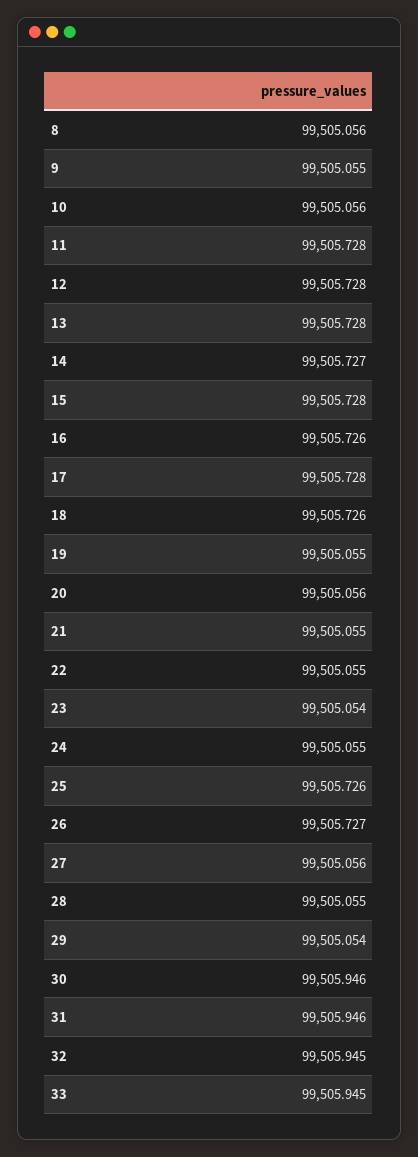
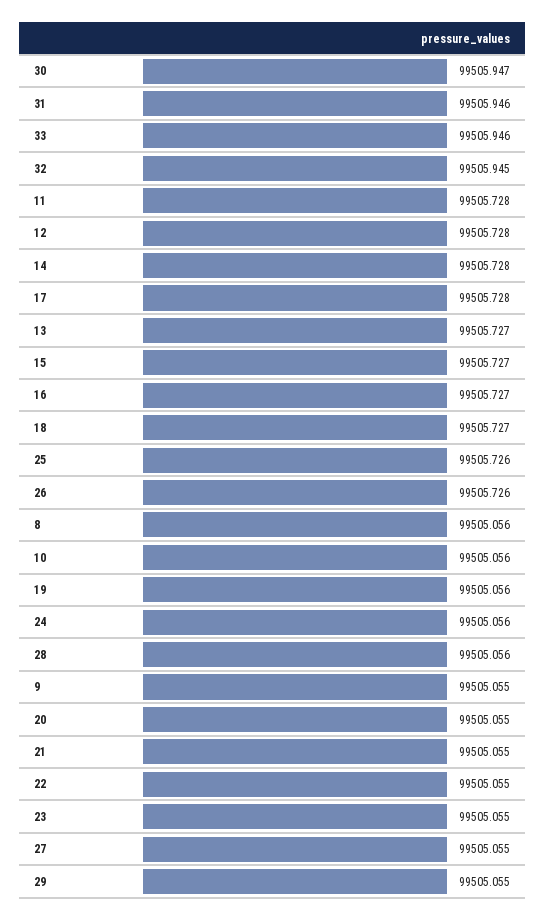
  {
    "8": 99505.056,
    "9": 99505.055,
    "10": 99505.056,
    "11": 99505.728,
    "12": 99505.728,
-   "13": 99505.728,
+   "13": 99505.727,
-   "14": 99505.727,
+   "14": 99505.728,
-   "15": 99505.728,
+   "15": 99505.727,
-   "16": 99505.726,
+   "16": 99505.727,
    "17": 99505.728,
-   "18": 99505.726,
+   "18": 99505.727,
-   "19": 99505.055,
+   "19": 99505.056,
-   "20": 99505.056,
+   "20": 99505.055,
    "21": 99505.055,
    "22": 99505.055,
-   "23": 99505.054,
+   "23": 99505.055,
-   "24": 99505.055,
+   "24": 99505.056,
    "25": 99505.726,
-   "26": 99505.727,
+   "26": 99505.726,
-   "27": 99505.056,
+   "27": 99505.055,
-   "28": 99505.055,
+   "28": 99505.056,
-   "29": 99505.054,
+   "29": 99505.055,
-   "30": 99505.946,
+   "30": 99505.947,
    "31": 99505.946,
    "32": 99505.945,
-   "33": 99505.945
+   "33": 99505.946
  }

